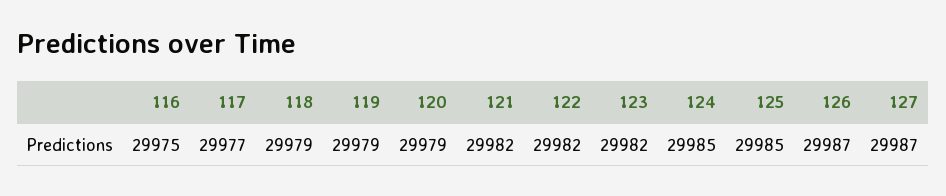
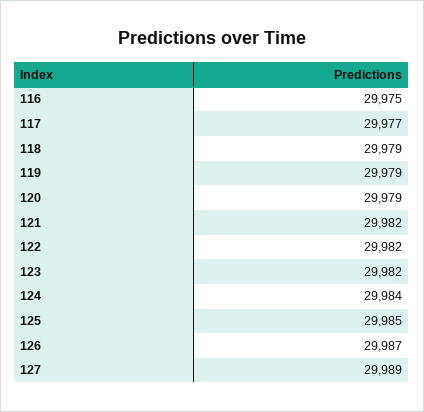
  {
    "116": 29975,
    "117": 29977,
    "118": 29979,
    "119": 29979,
    "120": 29979,
    "121": 29982,
    "122": 29982,
    "123": 29982,
-   "124": 29985,
+   "124": 29984,
    "125": 29985,
    "126": 29987,
-   "127": 29987
+   "127": 29989
  }

